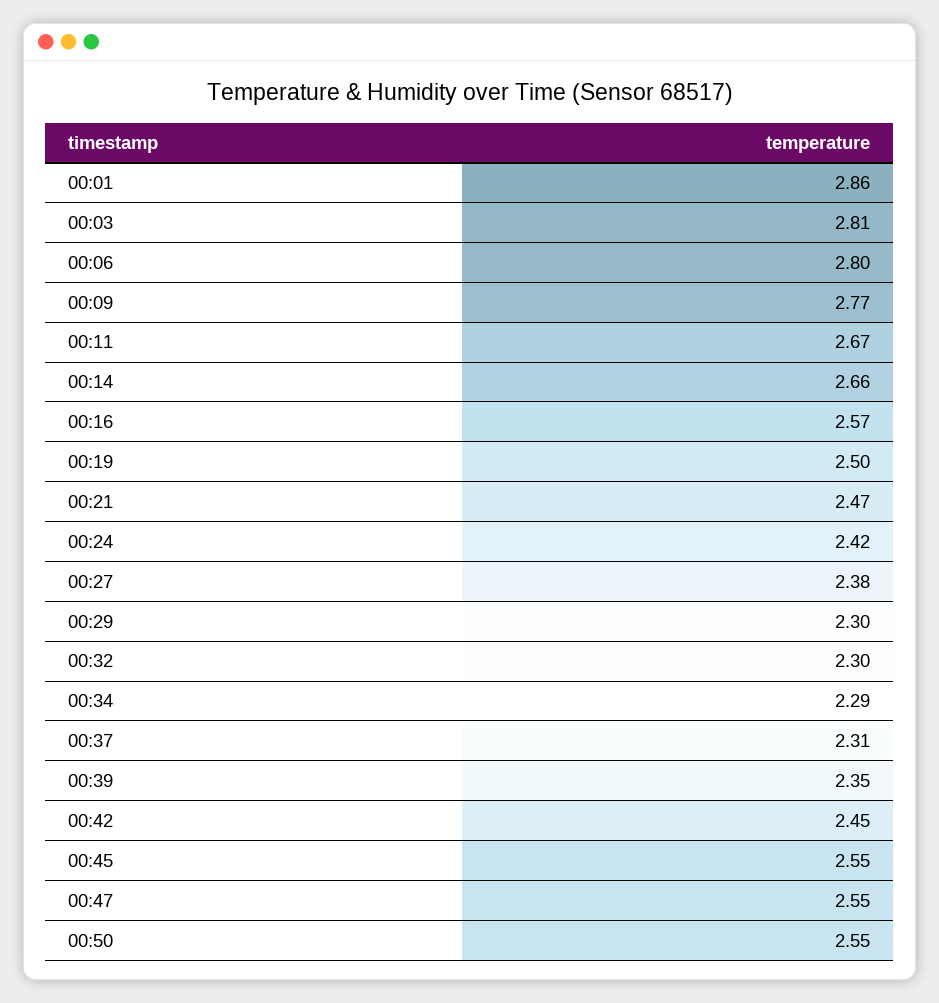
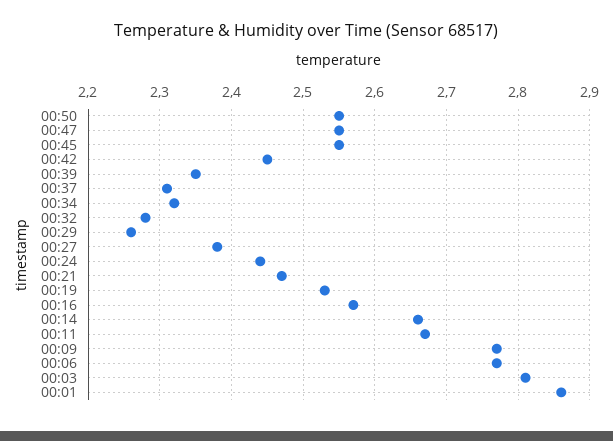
  {
    "00:01": 2.86,
    "00:03": 2.81,
-   "00:06": 2.8,
+   "00:06": 2.77,
    "00:09": 2.77,
    "00:11": 2.67,
    "00:14": 2.66,
    "00:16": 2.57,
-   "00:19": 2.5,
+   "00:19": 2.53,
    "00:21": 2.47,
-   "00:24": 2.42,
+   "00:24": 2.44,
    "00:27": 2.38,
-   "00:29": 2.3,
+   "00:29": 2.26,
-   "00:32": 2.3,
+   "00:32": 2.28,
-   "00:34": 2.29,
+   "00:34": 2.32,
    "00:37": 2.31,
    "00:39": 2.35,
    "00:42": 2.45,
    "00:45": 2.55,
    "00:47": 2.55,
    "00:50": 2.55
  }

